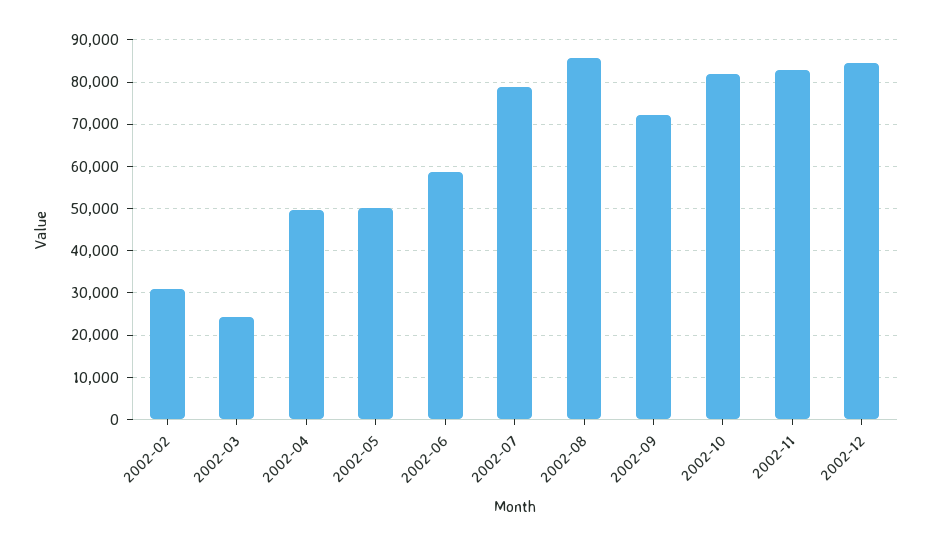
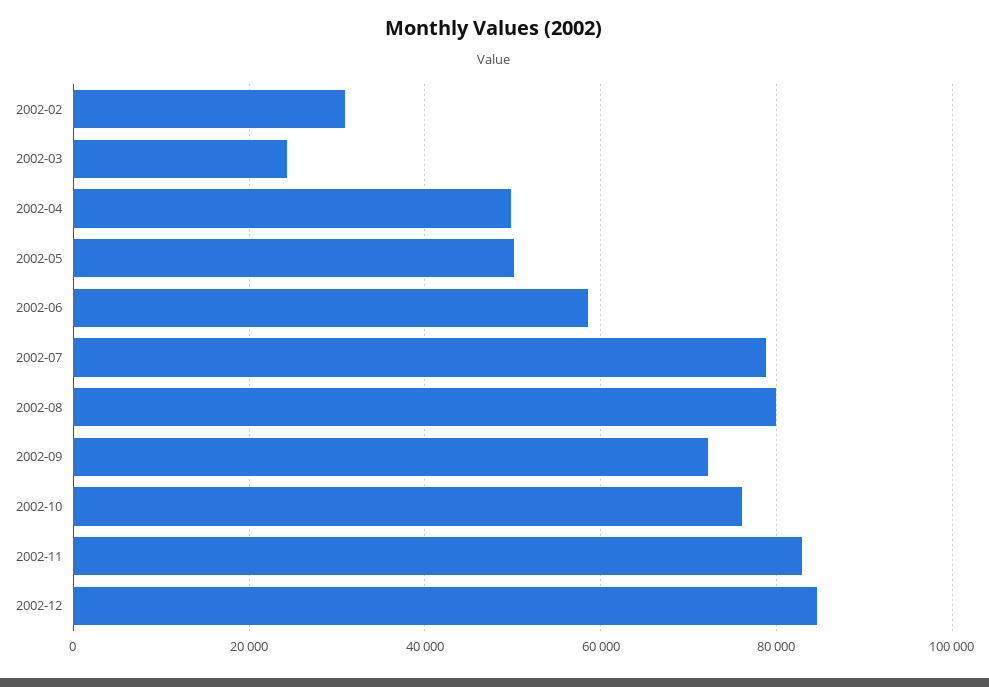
  {
    "2002-02": 30000,
    "2002-03": 24000,
    "2002-04": 50000,
    "2002-05": 50000,
    "2002-06": 58000,
    "2002-07": 78000,
-   "2002-08": 86000,
+   "2002-08": 80000,
    "2002-09": 72000,
-   "2002-10": 82000,
+   "2002-10": 76000,
    "2002-11": 82000,
    "2002-12": 84000
  }

